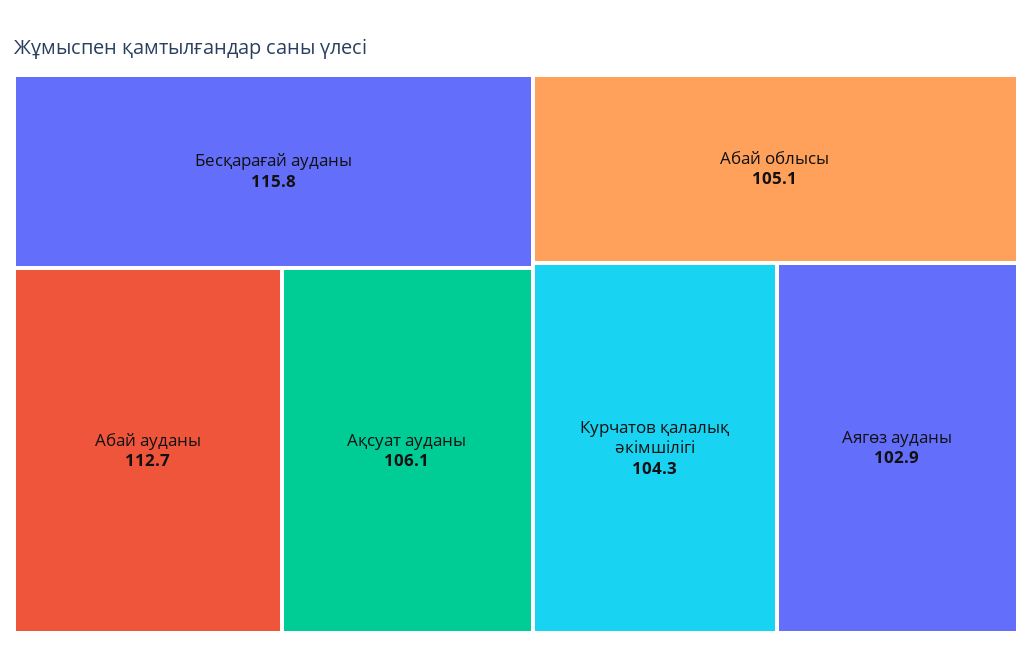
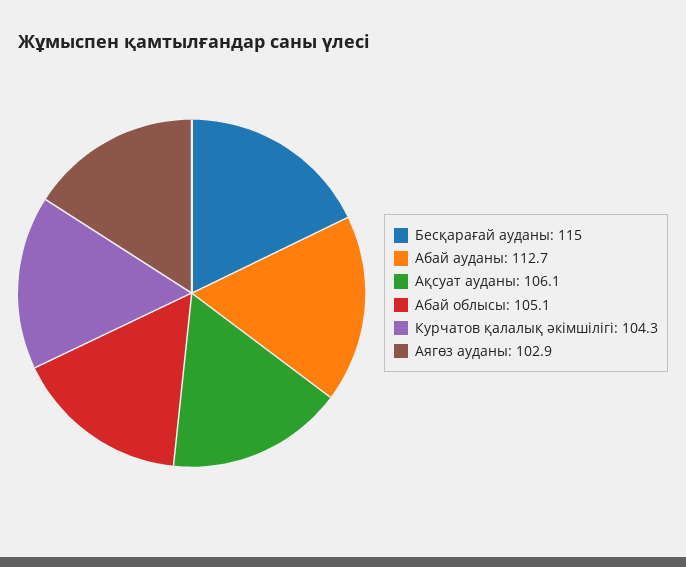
  {
-   "Бесқарағай ауданы": 115.8,
+   "Бесқарағай ауданы": 115,
    "Абай ауданы": 112.7,
    "Ақсуат ауданы": 106.1,
    "Абай облысы": 105.1,
    "Курчатов қалалық әкімшілігі": 104.3,
    "Аягөз ауданы": 102.9
  }

